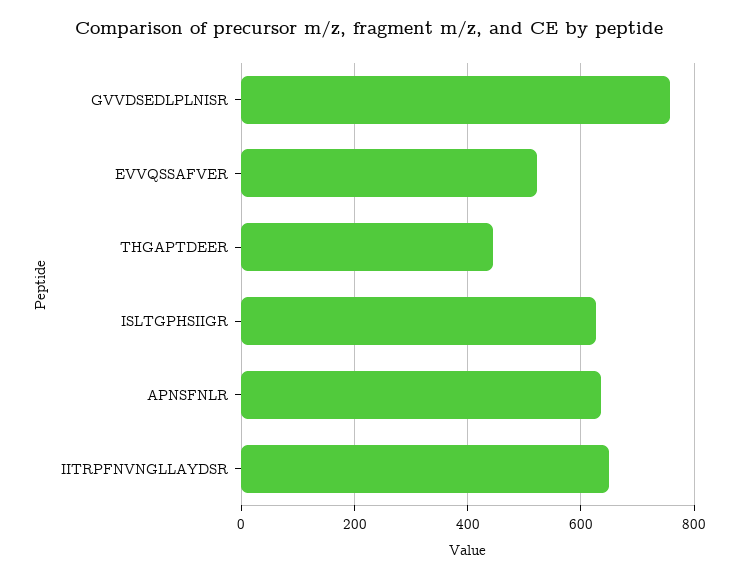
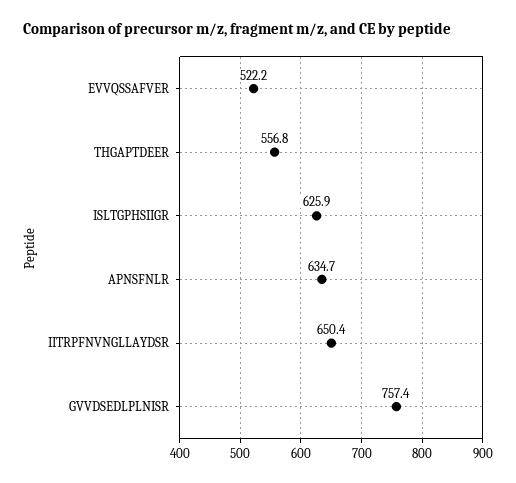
  {
    "GVVDSEDLPLNISR": 757.4,
    "EVVQSSAFVER": 522.2,
-   "THGAPTDEER": 440,
+   "THGAPTDEER": 556.8,
    "ISLTGPHSIIGR": 625.9,
    "APNSFNLR": 634.7,
    "IITRPFNVNGLLAYDSR": 650.4
  }

